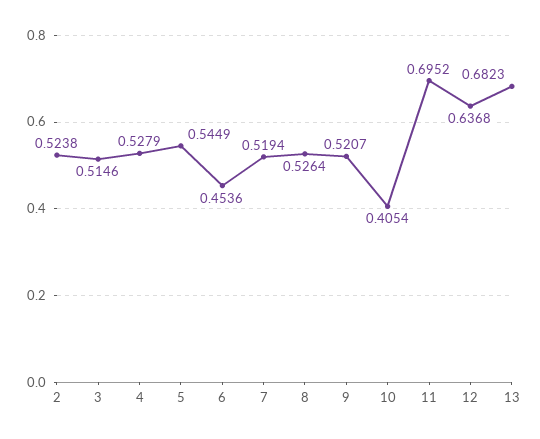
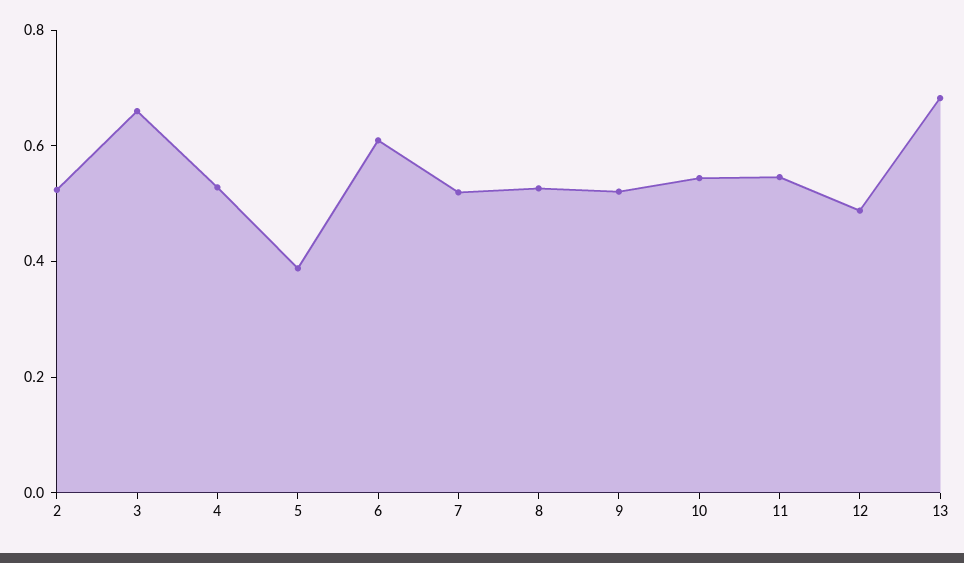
  {
    "2": 0.5238,
-   "3": 0.5146,
+   "3": 0.65,
    "4": 0.5279,
-   "5": 0.5449,
+   "5": 0.4,
-   "6": 0.4536,
+   "6": 0.6,
    "7": 0.5194,
    "8": 0.5264,
    "9": 0.5207,
-   "10": 0.4054,
+   "10": 0.55,
-   "11": 0.6952,
+   "11": 0.55,
-   "12": 0.6368,
+   "12": 0.5,
    "13": 0.6823
  }

